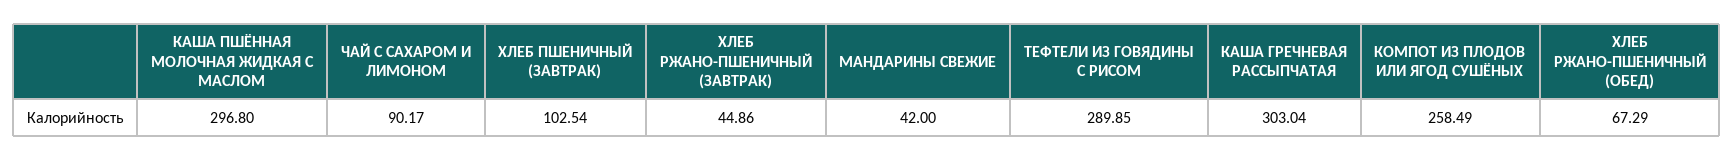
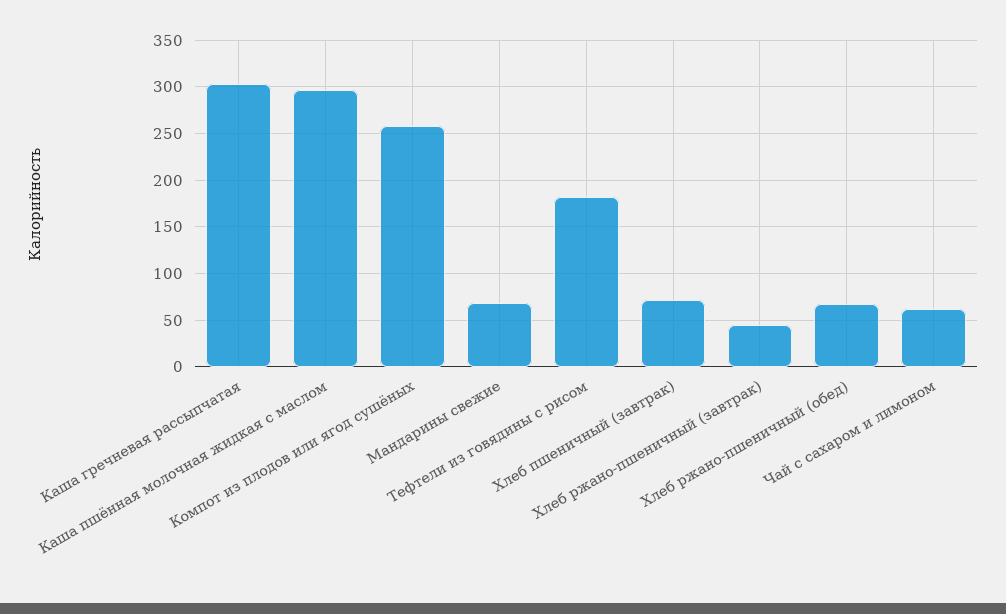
  {
    "КАША ПШЁННАЯ МОЛОЧНАЯ ЖИДКАЯ С МАСЛОМ": 296.8,
-   "ЧАЙ С САХАРОМ И ЛИМОНОМ": 90.17,
+   "ЧАЙ С САХАРОМ И ЛИМОНОМ": 60,
-   "ХЛЕБ ПШЕНИЧНЫЙ (ЗАВТРАК)": 102.54,
+   "ХЛЕБ ПШЕНИЧНЫЙ (ЗАВТРАК)": 70,
    "ХЛЕБ РЖАНО-ПШЕНИЧНЫЙ (ЗАВТРАК)": 44.86,
-   "МАНДАРИНЫ СВЕЖИЕ": 42,
+   "МАНДАРИНЫ СВЕЖИЕ": 70,
-   "ТЕФТЕЛИ ИЗ ГОВЯДИНЫ С РИСОМ": 289.85,
+   "ТЕФТЕЛИ ИЗ ГОВЯДИНЫ С РИСОМ": 180,
    "КАША ГРЕЧНЕВАЯ РАССЫПЧАТАЯ": 303.04,
    "КОМПОТ ИЗ ПЛОДОВ ИЛИ ЯГОД СУШЁНЫХ": 258.49,
    "ХЛЕБ РЖАНО-ПШЕНИЧНЫЙ (ОБЕД)": 67.29
  }

